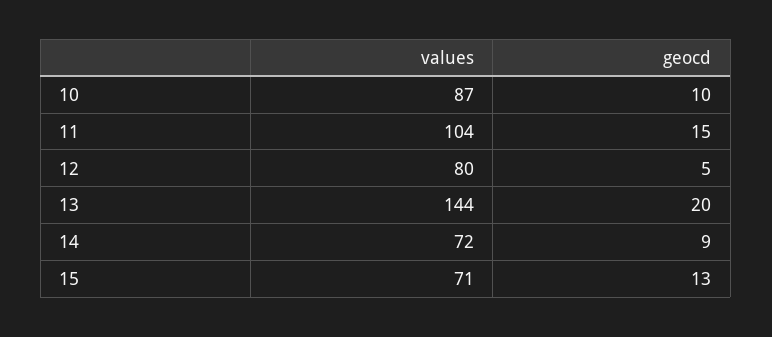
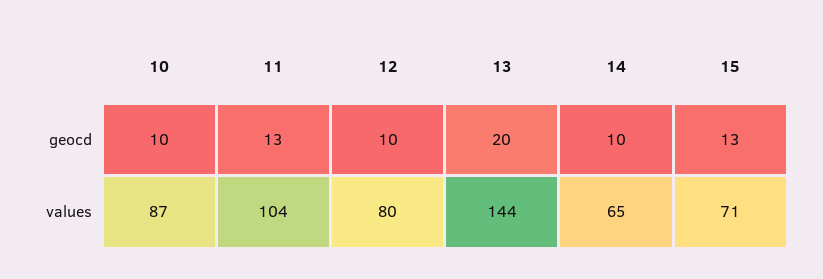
  {
    "values": {
      "10": 87,
      "11": 104,
      "12": 80,
      "13": 144,
-     "14": 72,
+     "14": 65,
      "15": 71
    },
    "geocd": {
      "10": 10,
-     "11": 15,
+     "11": 13,
-     "12": 5,
+     "12": 10,
      "13": 20,
-     "14": 9,
+     "14": 10,
      "15": 13
    }
  }

